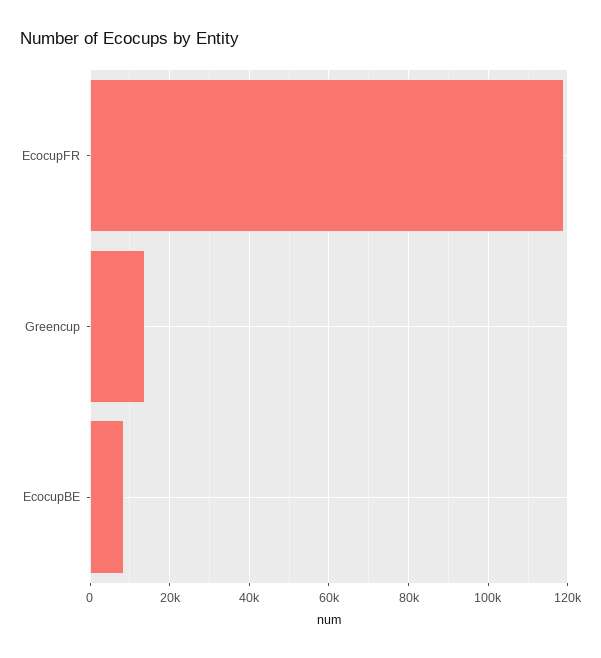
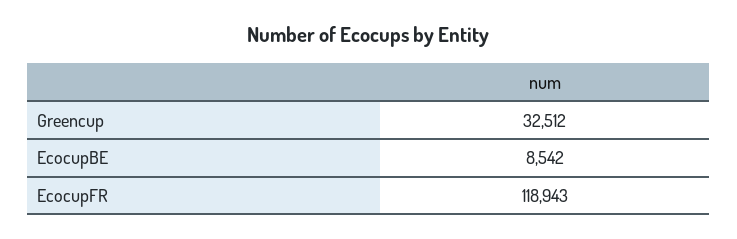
  {
    "EcocupFR": 118943,
-   "Greencup": 14000,
+   "Greencup": 32512,
    "EcocupBE": 8542
  }

